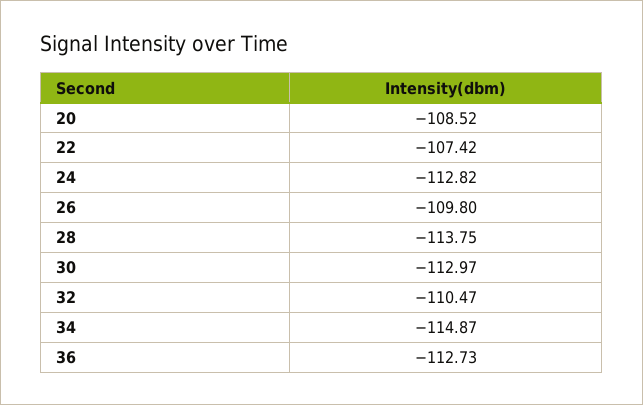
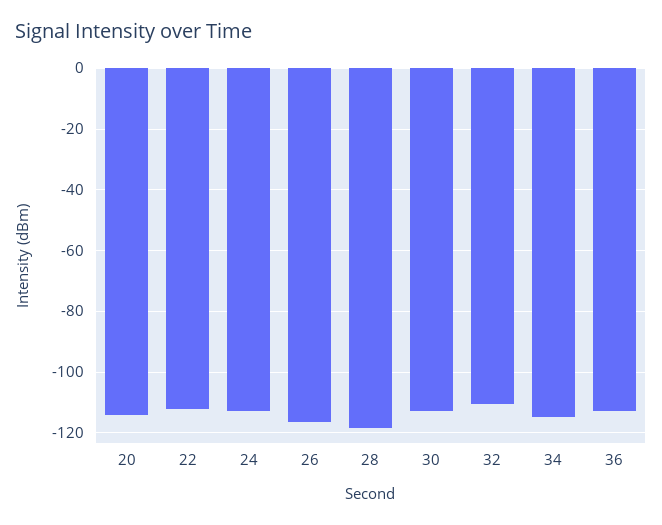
  {
-   "20": -108.52,
+   "20": -114,
-   "22": -107.42,
+   "22": -112,
    "24": -112.82,
-   "26": -109.8,
+   "26": -116,
-   "28": -113.75,
+   "28": -118,
    "30": -112.97,
    "32": -110.47,
    "34": -114.87,
    "36": -112.73
  }

